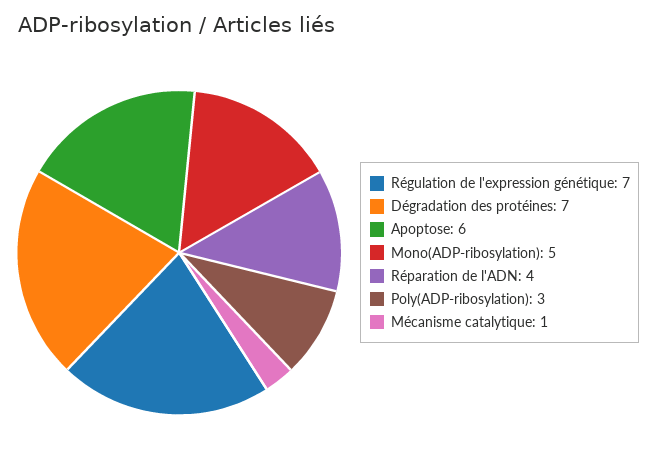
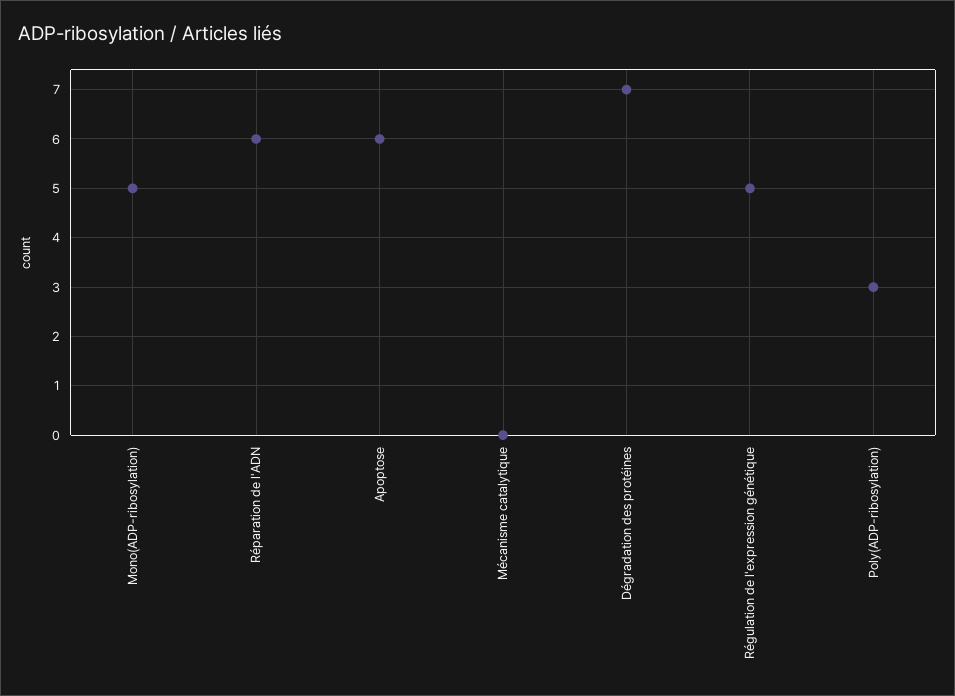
  {
-   "Régulation de l'expression génétique": 7,
+   "Régulation de l'expression génétique": 5,
    "Dégradation des protéines": 7,
    "Apoptose": 6,
    "Mono(ADP-ribosylation)": 5,
-   "Réparation de l'ADN": 4,
+   "Réparation de l'ADN": 6,
    "Poly(ADP-ribosylation)": 3,
-   "Mécanisme catalytique": 1
+   "Mécanisme catalytique": 0
  }

